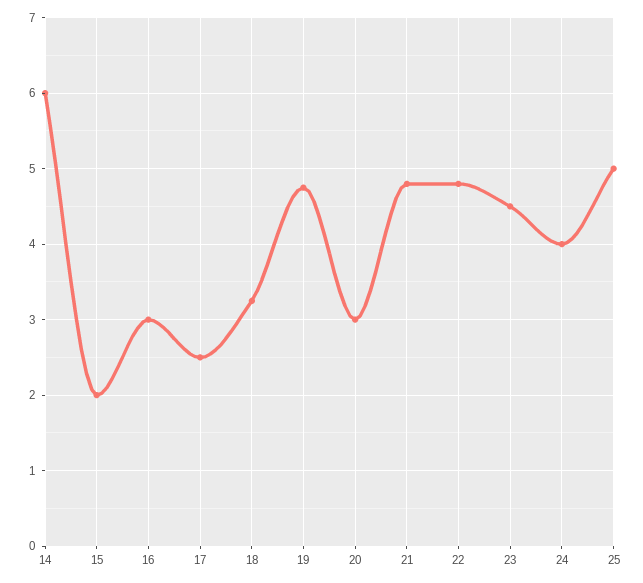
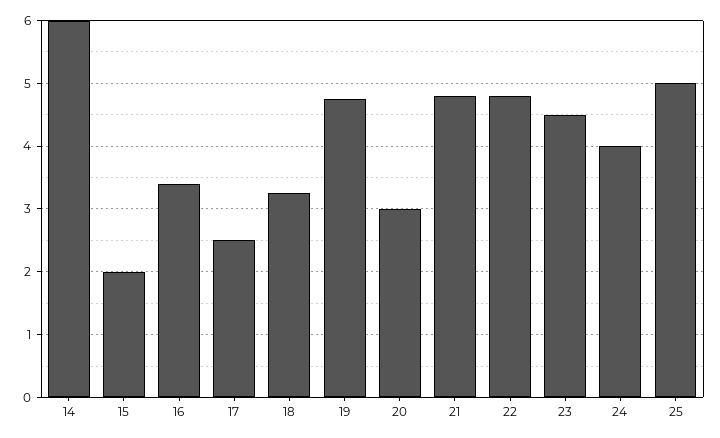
  {
    "14": 6,
    "15": 2,
-   "16": 3,
+   "16": 3.4,
    "17": 2.5,
    "18": 3.3,
    "19": 4.8,
    "20": 3,
    "21": 4.8,
    "22": 4.8,
    "23": 4.5,
    "24": 4,
    "25": 5
  }

